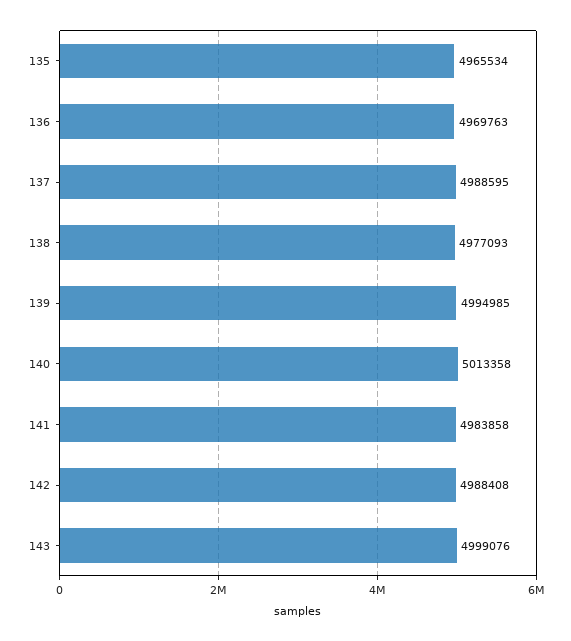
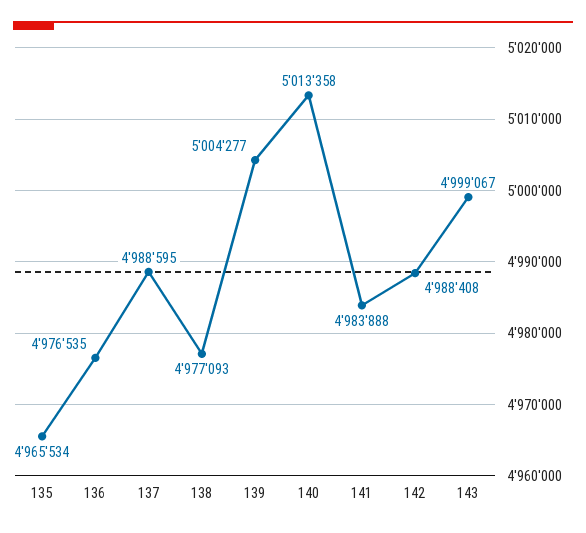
  {
    "135": 4965534,
-   "136": 4969763,
+   "136": 4976535,
    "137": 4988595,
    "138": 4977093,
-   "139": 4994985,
+   "139": 5004277,
    "140": 5013358,
-   "141": 4983858,
+   "141": 4983888,
    "142": 4988408,
-   "143": 4999076
+   "143": 4999067
  }

